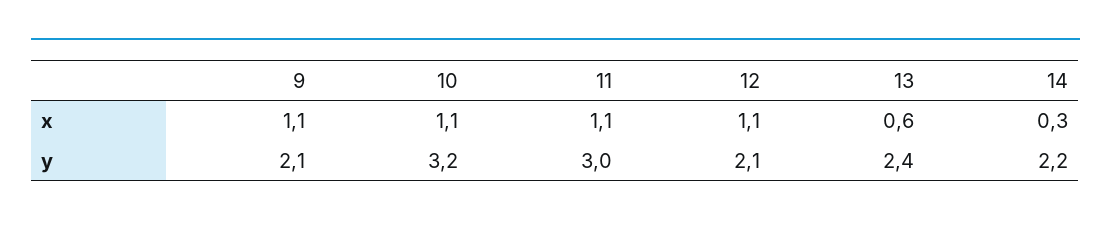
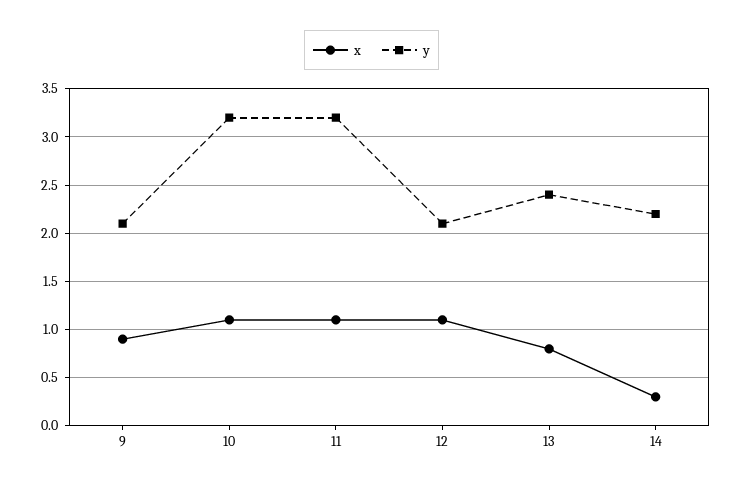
  {
    "x": {
-     "9": 1.1,
+     "9": 0.9,
      "10": 1.1,
      "11": 1.1,
      "12": 1.1,
-     "13": 0.6,
+     "13": 0.8,
      "14": 0.3
    },
    "y": {
      "9": 2.1,
      "10": 3.2,
-     "11": 3,
+     "11": 3.2,
      "12": 2.1,
      "13": 2.4,
      "14": 2.2
    }
  }

